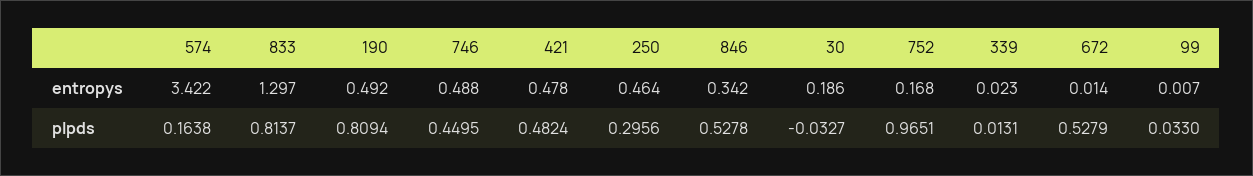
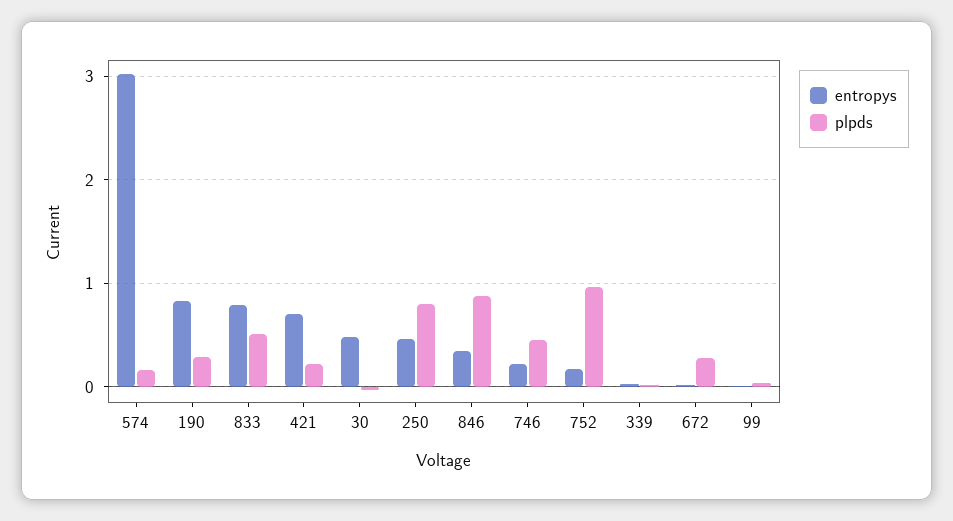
  {
    "entropys": {
-     "574": 3.422,
+     "574": 3,
-     "833": 1.297,
+     "833": 0.8,
-     "190": 0.492,
+     "190": 0.8,
-     "746": 0.488,
+     "746": 0.2,
-     "421": 0.478,
+     "421": 0.7,
      "250": 0.464,
      "846": 0.342,
-     "30": 0.186,
+     "30": 0.5,
      "752": 0.168,
      "339": 0.023,
      "672": 0.014,
      "99": 0.007
    },
    "plpds": {
      "574": 0.1638,
-     "833": 0.8137,
+     "833": 0.5,
-     "190": 0.8094,
+     "190": 0.3,
      "746": 0.4495,
-     "421": 0.4824,
+     "421": 0.2,
-     "250": 0.2956,
+     "250": 0.8,
-     "846": 0.5278,
+     "846": 0.9,
      "30": -0.0327,
      "752": 0.9651,
      "339": 0.0131,
-     "672": 0.5279,
+     "672": 0.3,
      "99": 0.033
    }
  }

